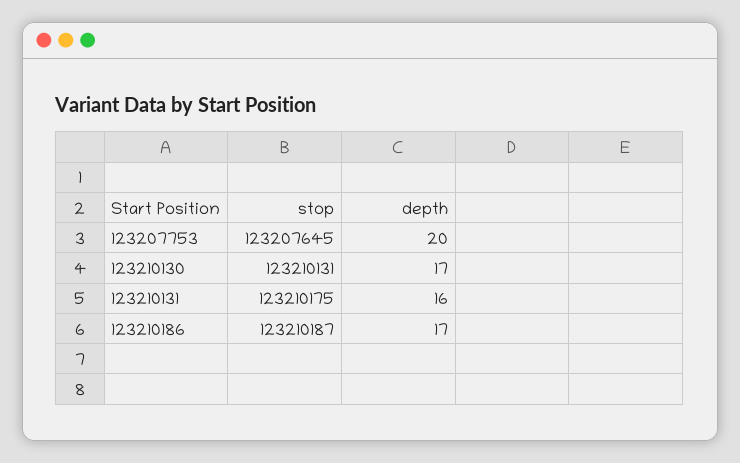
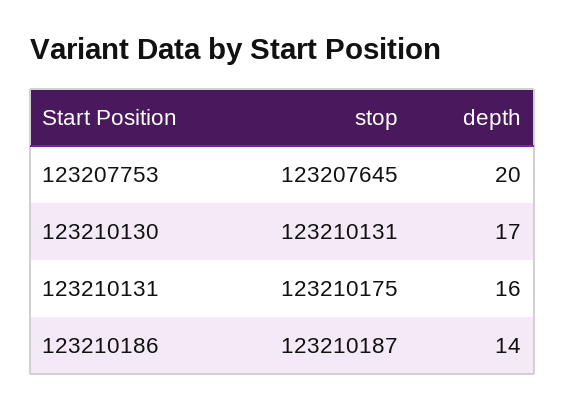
  {
    "stop": {
      "123207753": 123207645,
      "123210130": 123210131,
      "123210131": 123210175,
      "123210186": 123210187
    },
    "depth": {
      "123207753": 20,
      "123210130": 17,
      "123210131": 16,
-     "123210186": 17
+     "123210186": 14
    }
  }

